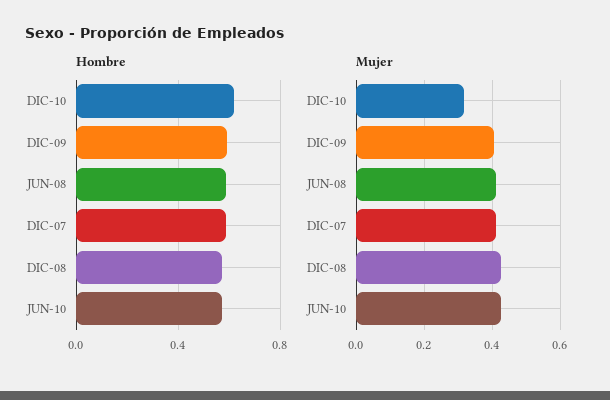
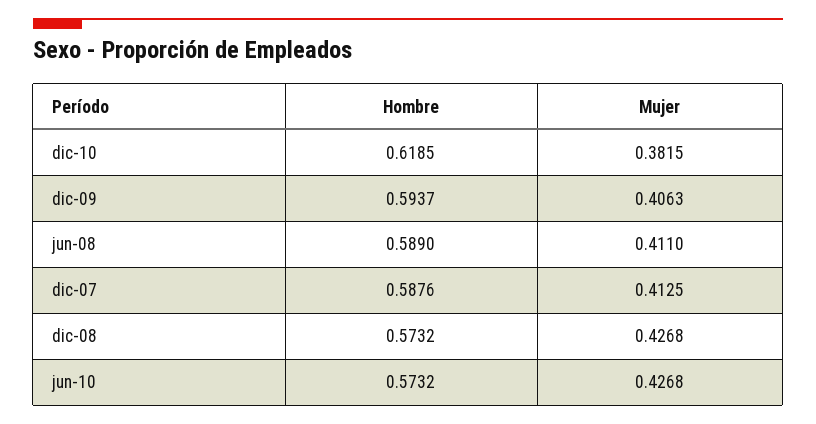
  {
    "Hombre": {
      "DIC-10": 0.6185,
      "DIC-09": 0.5937,
      "JUN-08": 0.589,
      "DIC-07": 0.5876,
      "DIC-08": 0.5732,
      "JUN-10": 0.5732
    },
    "Mujer": {
-     "DIC-10": 0.32,
+     "DIC-10": 0.3815,
      "DIC-09": 0.4063,
      "JUN-08": 0.411,
      "DIC-07": 0.4125,
      "DIC-08": 0.4268,
      "JUN-10": 0.4268
    }
  }

